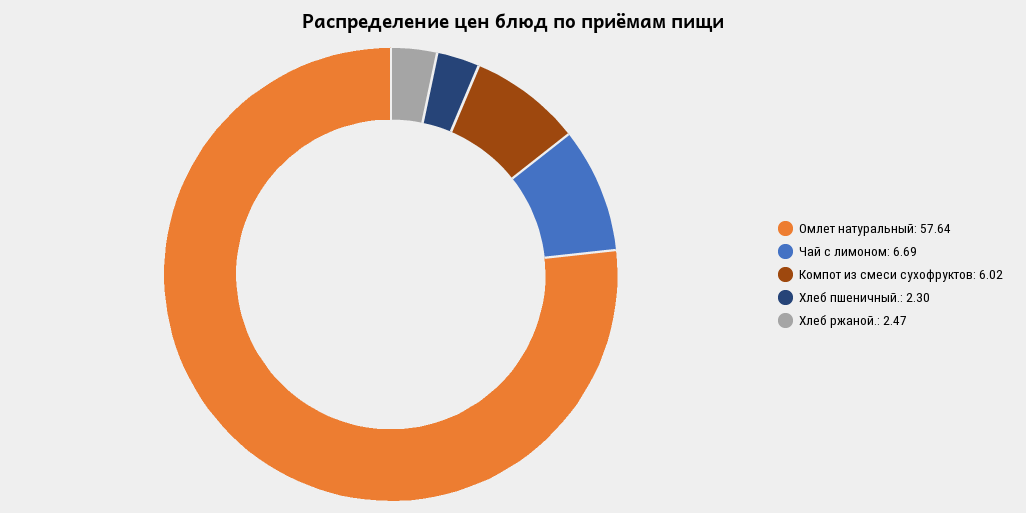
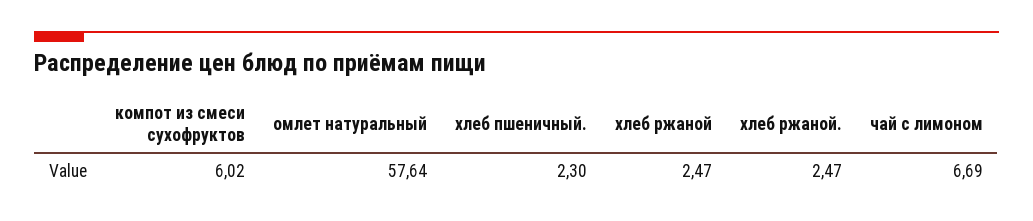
  {
    "Омлет натуральный": 57.64,
    "Чай с лимоном": 6.69,
    "Компот из смеси сухофруктов": 6.02,
    "Хлеб пшеничный.": 2.3,
-   "Хлеб ржаной.": 2.47
+   "Хлеб ржаной.": 2.47,
+   "хлеб ржаной": 2.47
  }

